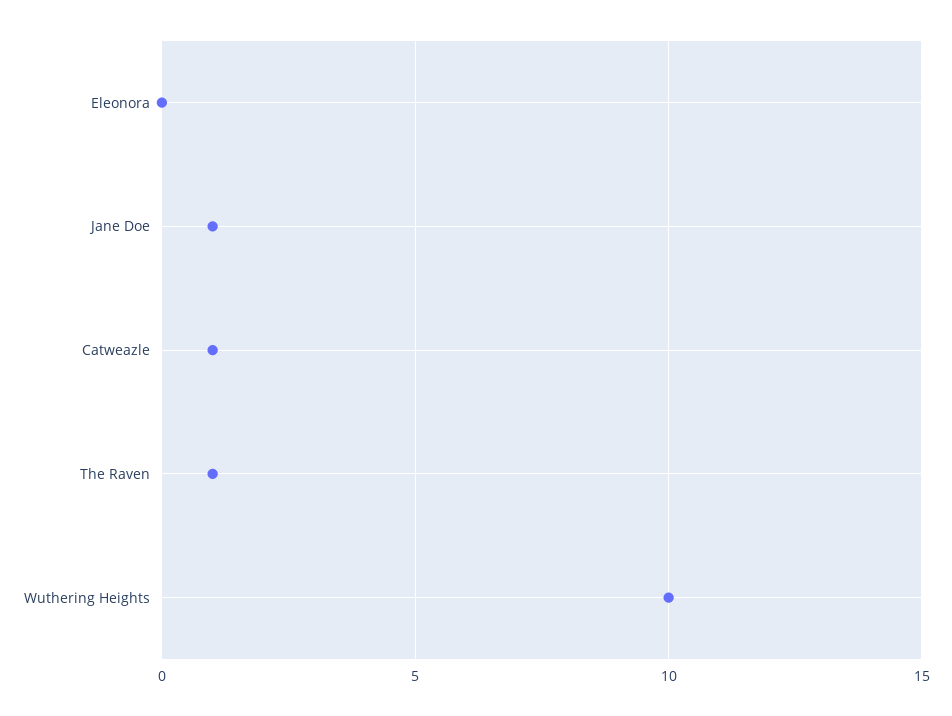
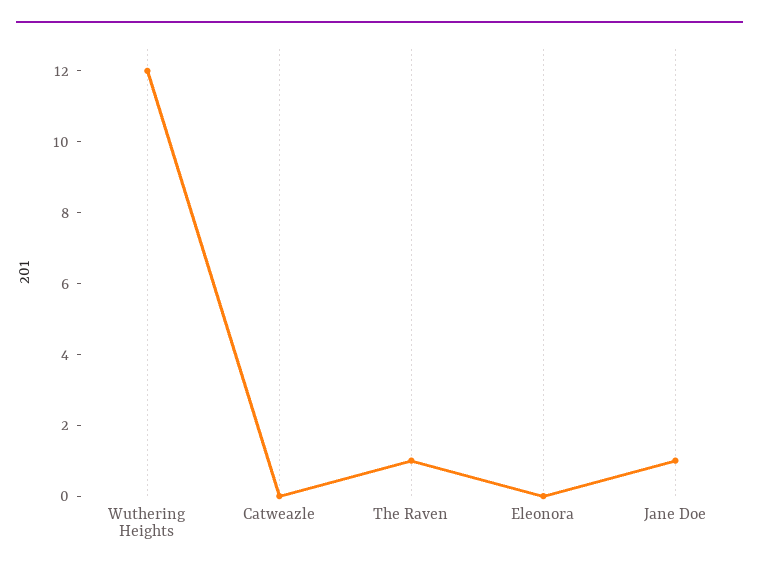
  {
    "Eleonora": 0,
    "Jane Doe": 1,
-   "Catweazle": 1,
+   "Catweazle": 0,
    "The Raven": 1,
-   "Wuthering Heights": 10
+   "Wuthering Heights": 12
  }

